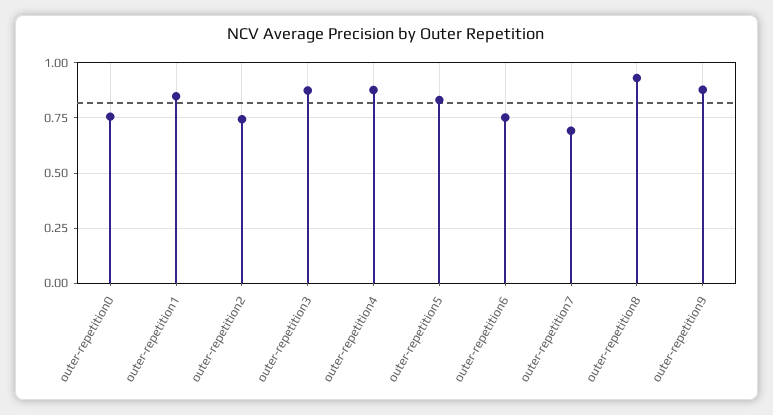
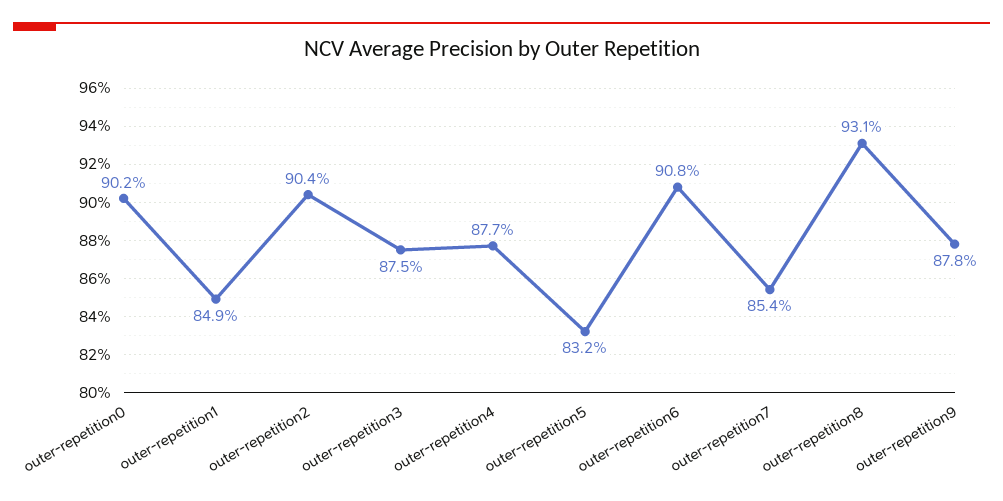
  {
-   "outer-repetition0": 0.75,
+   "outer-repetition0": 0.902,
    "outer-repetition1": 0.849,
-   "outer-repetition2": 0.75,
+   "outer-repetition2": 0.904,
    "outer-repetition3": 0.875,
    "outer-repetition4": 0.877,
    "outer-repetition5": 0.832,
-   "outer-repetition6": 0.75,
+   "outer-repetition6": 0.908,
-   "outer-repetition7": 0.7,
+   "outer-repetition7": 0.854,
    "outer-repetition8": 0.931,
    "outer-repetition9": 0.878
  }

